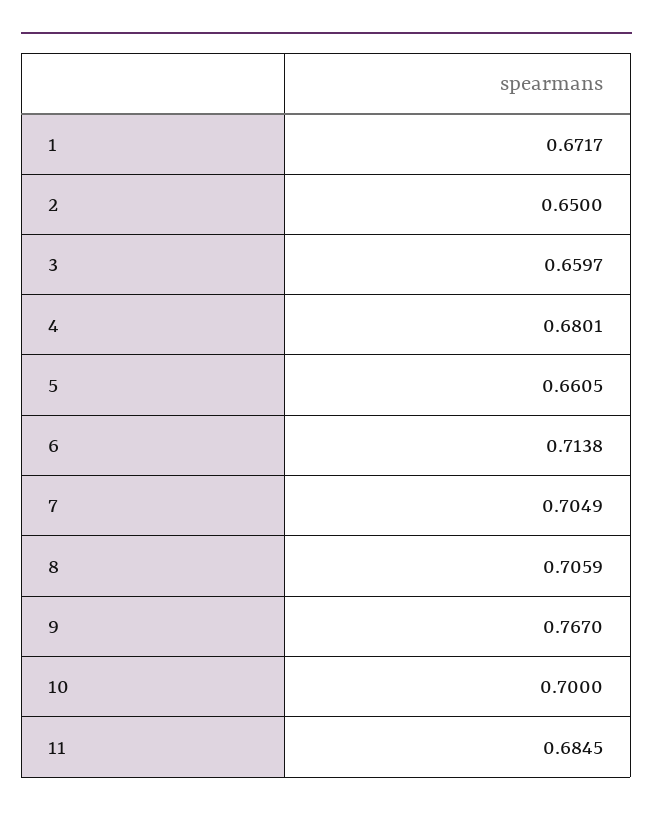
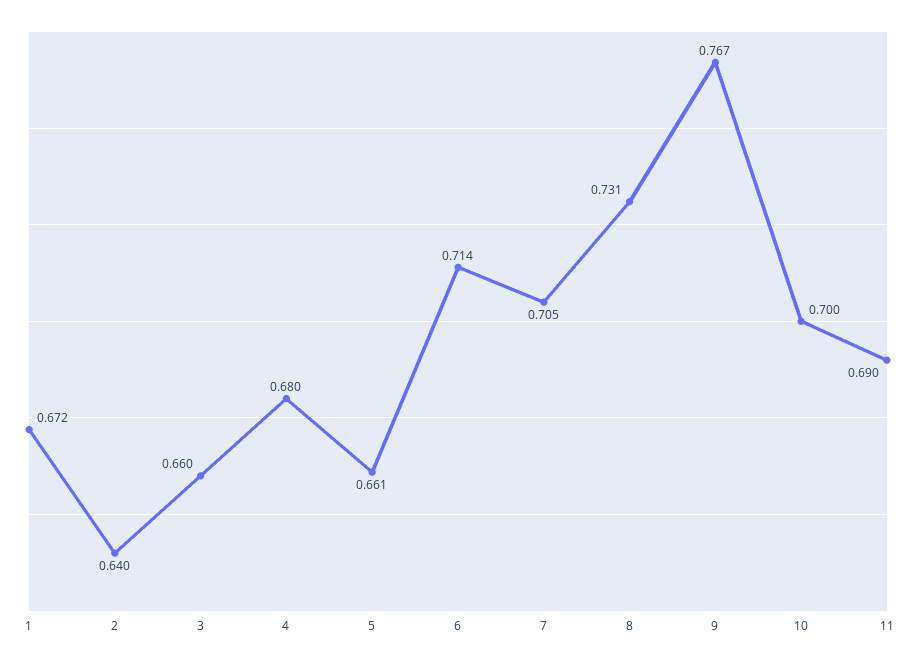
  {
    "1": 0.6717,
-   "2": 0.65,
+   "2": 0.64,
    "3": 0.6597,
    "4": 0.6801,
    "5": 0.6605,
    "6": 0.7138,
    "7": 0.7049,
-   "8": 0.7059,
+   "8": 0.731,
    "9": 0.767,
    "10": 0.7,
-   "11": 0.6845
+   "11": 0.69
  }

